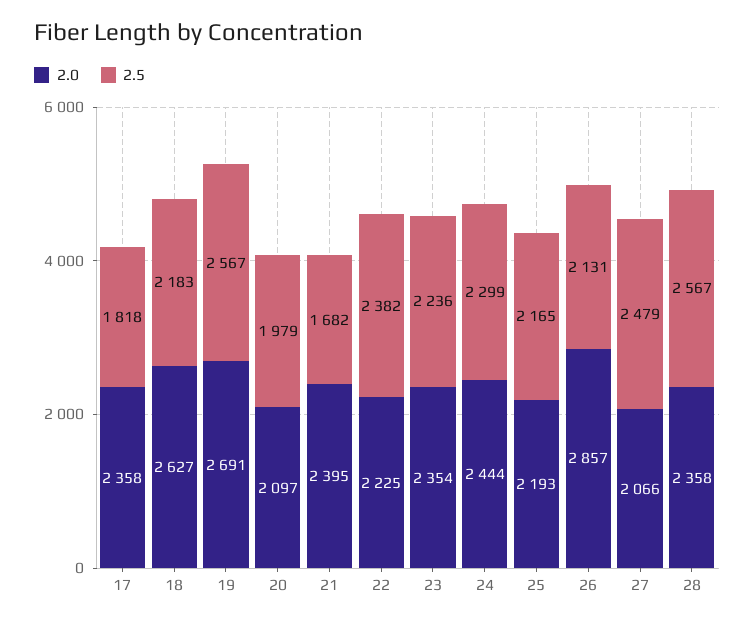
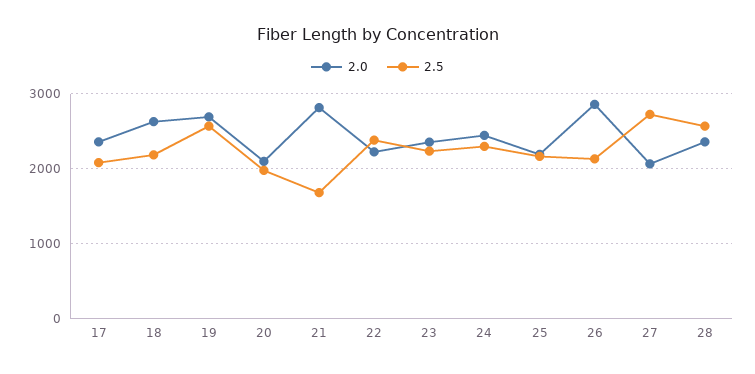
  {
    "2.0": {
      "17": 2358,
      "18": 2627,
      "19": 2691,
      "20": 2097,
-     "21": 2395,
+     "21": 2800,
      "22": 2225,
      "23": 2354,
      "24": 2444,
      "25": 2193,
      "26": 2857,
      "27": 2066,
      "28": 2358
    },
    "2.5": {
-     "17": 1818,
+     "17": 2100,
      "18": 2183,
      "19": 2567,
      "20": 1979,
      "21": 1682,
      "22": 2382,
      "23": 2236,
      "24": 2299,
      "25": 2165,
      "26": 2131,
-     "27": 2479,
+     "27": 2700,
      "28": 2567
    }
  }

